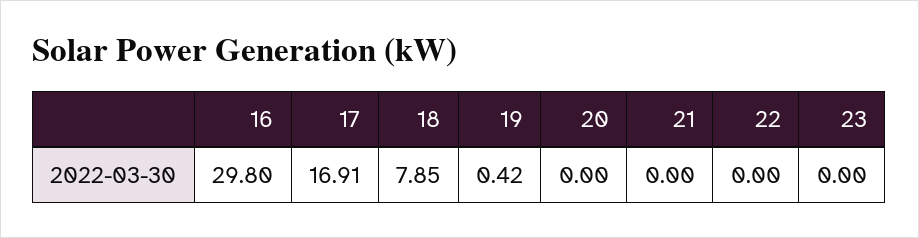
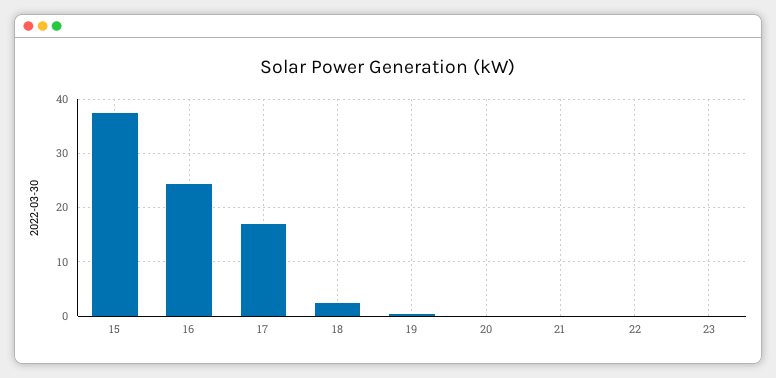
  {
-   "16": 29.8,
+   "16": 24,
    "17": 16.91,
-   "18": 7.85,
+   "18": 2,
    "19": 0.42,
    "20": 0,
    "21": 0,
    "22": 0,
-   "23": 0
+   "23": 0,
+   "15": 38
  }

